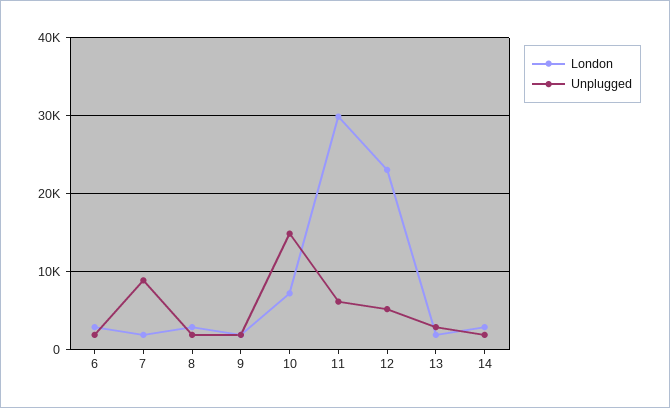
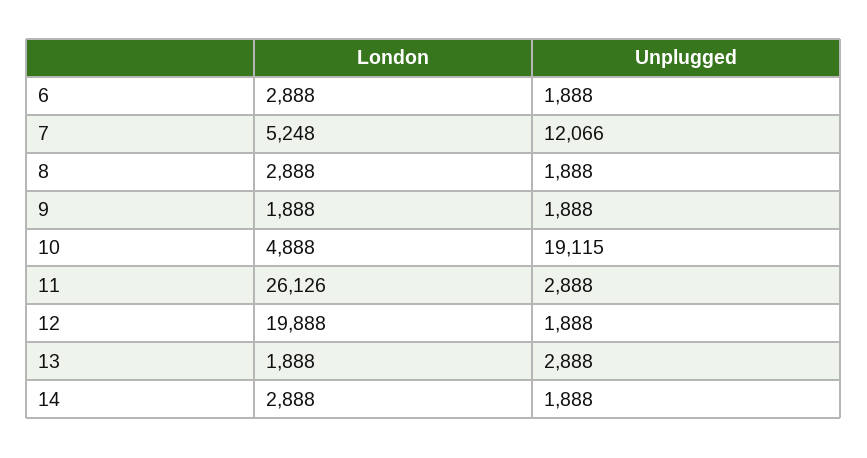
  {
    "London": {
      "6": 2888,
-     "7": 2000,
+     "7": 5248,
      "8": 2888,
      "9": 1888,
-     "10": 7000,
+     "10": 4888,
-     "11": 30000,
+     "11": 26126,
-     "12": 23000,
+     "12": 19888,
      "13": 1888,
      "14": 2888
    },
    "Unplugged": {
      "6": 1888,
-     "7": 9000,
+     "7": 12066,
      "8": 1888,
      "9": 1888,
-     "10": 15000,
+     "10": 19115,
-     "11": 6000,
+     "11": 2888,
-     "12": 5000,
+     "12": 1888,
      "13": 2888,
      "14": 1888
    }
  }

